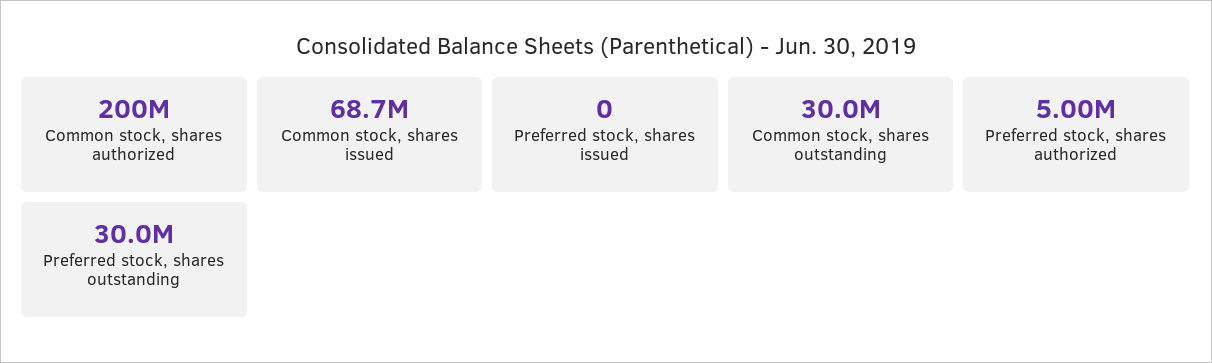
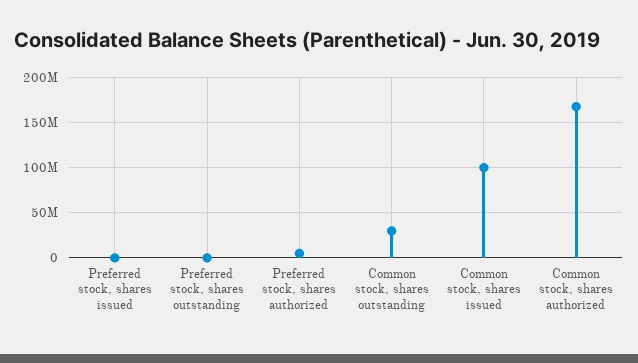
  {
-   "Common stock, shares authorized": 200000000,
+   "Common stock, shares authorized": 170000000,
-   "Common stock, shares issued": 68700000,
+   "Common stock, shares issued": 100000000,
    "Preferred stock, shares issued": 0,
    "Common stock, shares outstanding": 30000000,
    "Preferred stock, shares authorized": 5000000,
-   "Preferred stock, shares outstanding": 30000000
+   "Preferred stock, shares outstanding": 0
  }

